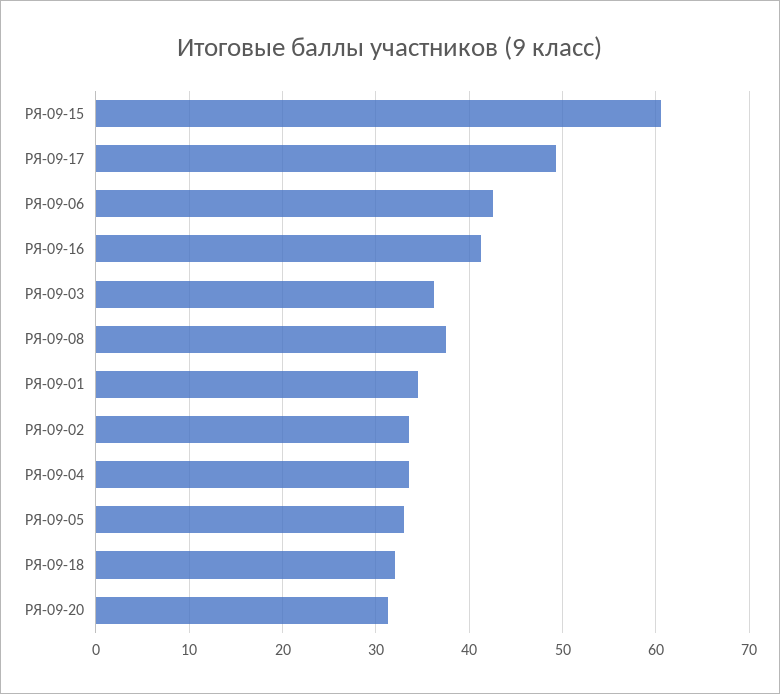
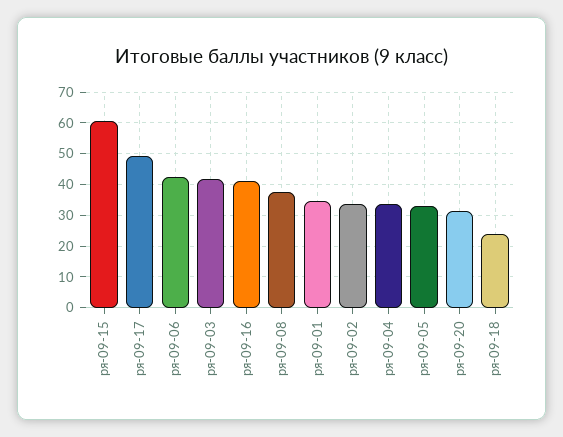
  {
    "РЯ-09-15": 61,
    "РЯ-09-17": 49,
    "РЯ-09-06": 43,
    "РЯ-09-16": 41,
-   "РЯ-09-03": 36,
+   "РЯ-09-03": 42,
    "РЯ-09-08": 38,
    "РЯ-09-01": 35,
    "РЯ-09-02": 34,
    "РЯ-09-04": 34,
    "РЯ-09-05": 33,
-   "РЯ-09-18": 32,
+   "РЯ-09-18": 24,
    "РЯ-09-20": 31
  }

